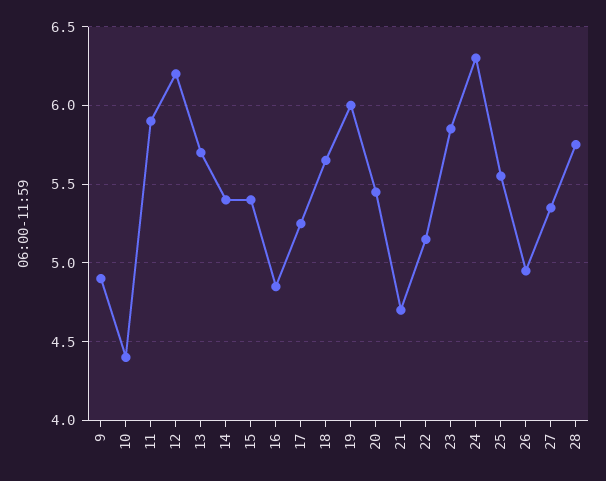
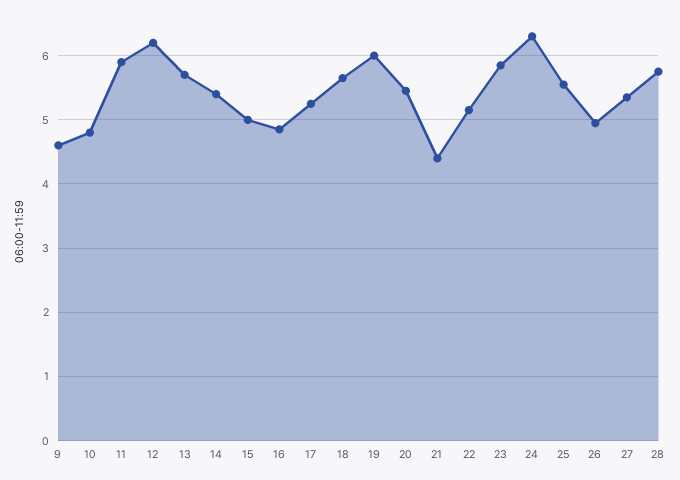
  {
-   "9": 4.9,
+   "9": 4.6,
-   "10": 4.4,
+   "10": 4.8,
    "11": 5.9,
    "12": 6.2,
    "13": 5.7,
    "14": 5.4,
-   "15": 5.4,
+   "15": 5,
    "16": 4.85,
    "17": 5.25,
    "18": 5.65,
    "19": 6,
    "20": 5.45,
-   "21": 4.7,
+   "21": 4.4,
    "22": 5.15,
    "23": 5.85,
    "24": 6.3,
    "25": 5.55,
    "26": 4.95,
    "27": 5.35,
    "28": 5.75
  }

